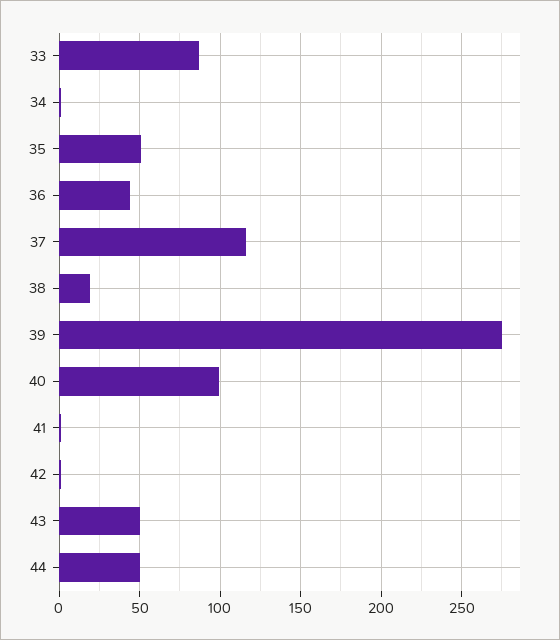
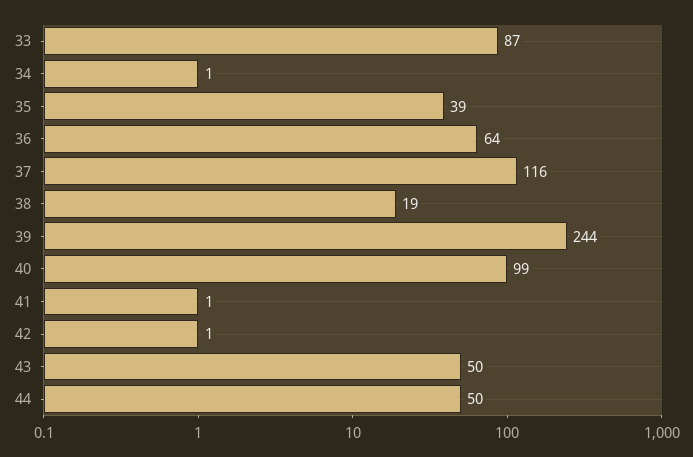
  {
    "33": 87,
    "34": 1,
-   "35": 50,
+   "35": 39,
-   "36": 45,
+   "36": 64,
    "37": 116,
    "38": 19,
-   "39": 275,
+   "39": 244,
    "40": 99,
    "41": 1,
    "42": 1,
    "43": 50,
    "44": 50
  }

